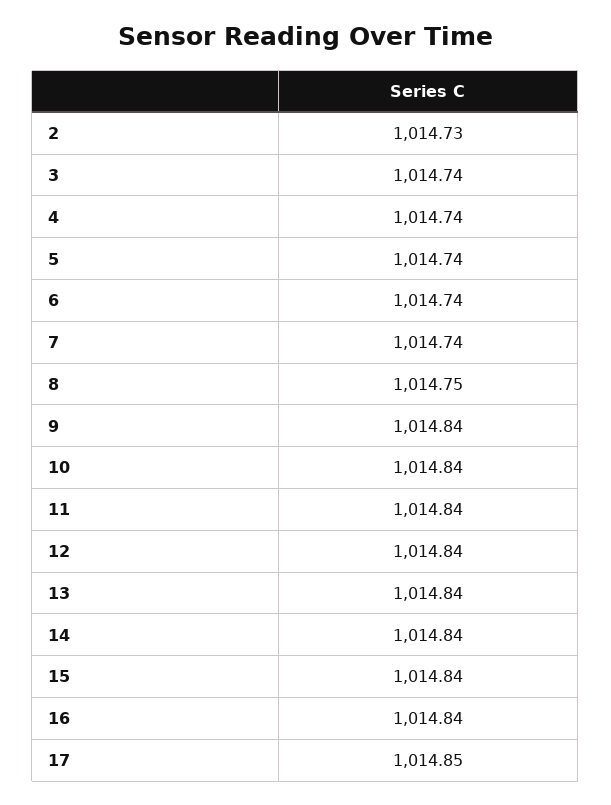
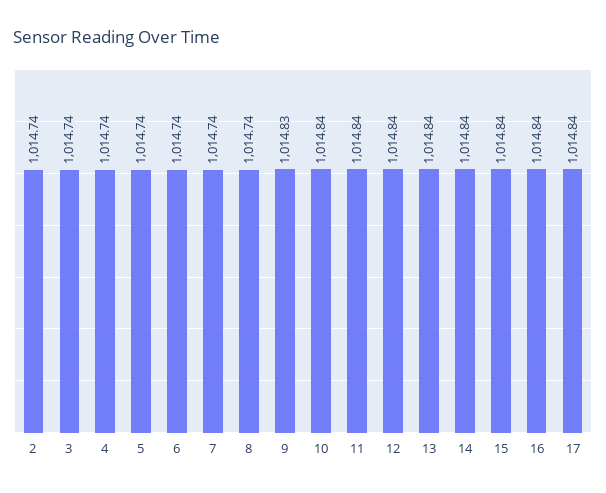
  {
-   "2": 1014.73,
+   "2": 1014.74,
    "3": 1014.74,
    "4": 1014.74,
    "5": 1014.74,
    "6": 1014.74,
    "7": 1014.74,
-   "8": 1014.75,
+   "8": 1014.74,
-   "9": 1014.84,
+   "9": 1014.83,
    "10": 1014.84,
    "11": 1014.84,
    "12": 1014.84,
    "13": 1014.84,
    "14": 1014.84,
    "15": 1014.84,
    "16": 1014.84,
-   "17": 1014.85
+   "17": 1014.84
  }

